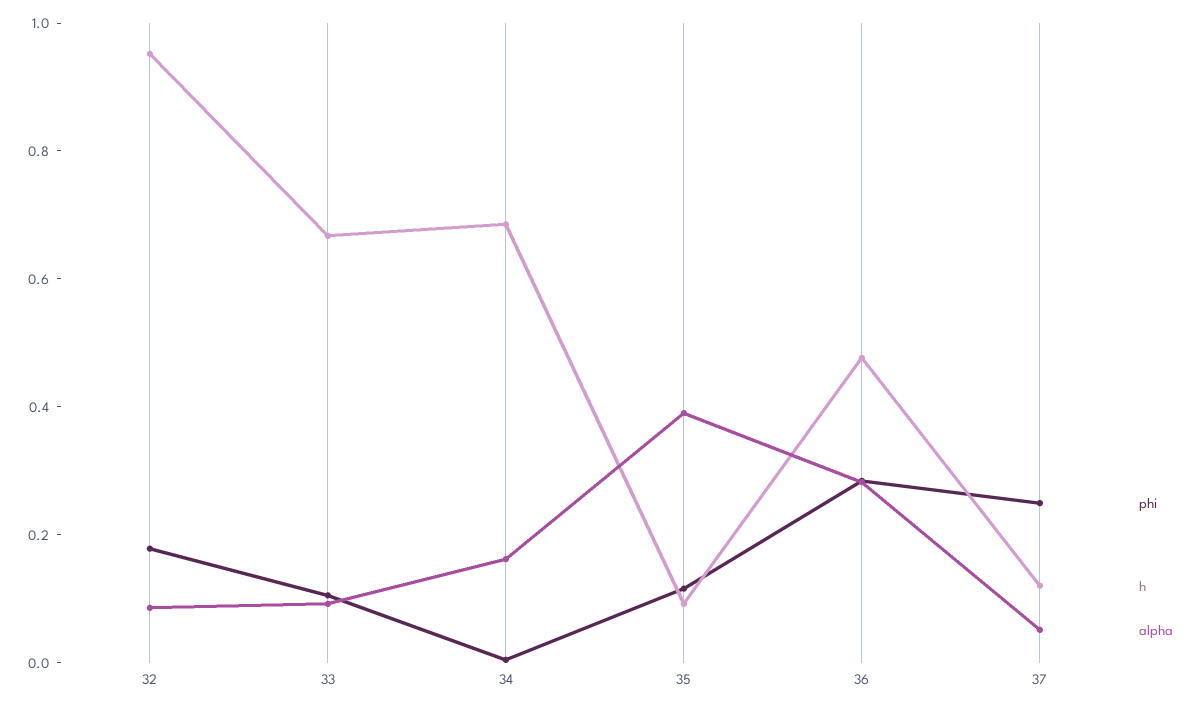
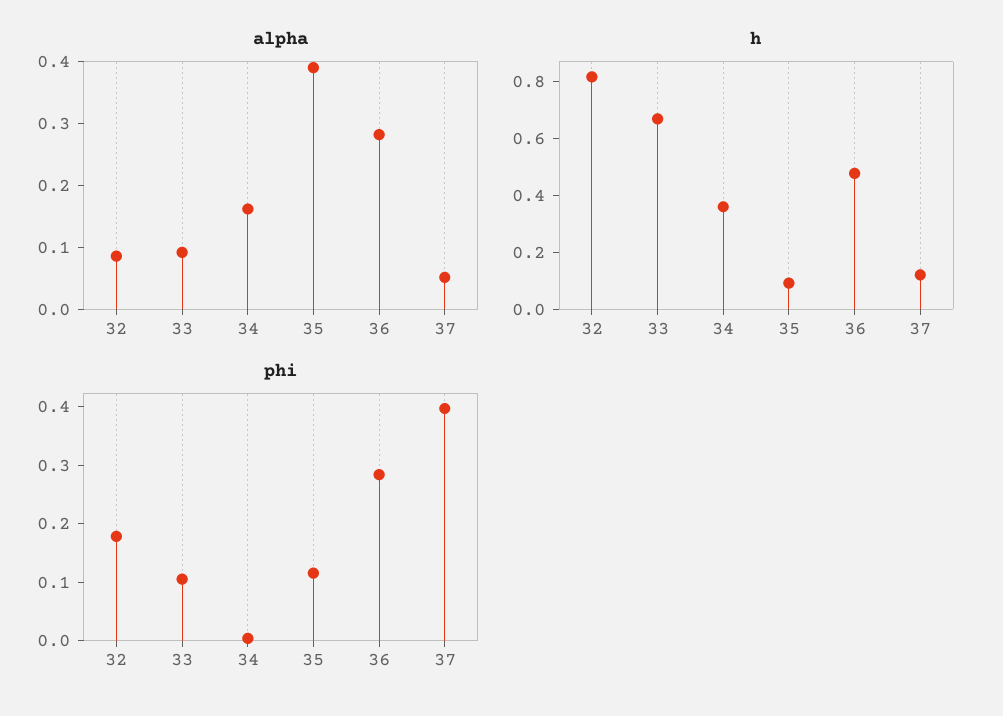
  {
    "phi": {
      "32": 0.18,
      "33": 0.1,
      "34": 0,
      "35": 0.12,
      "36": 0.28,
-     "37": 0.25
+     "37": 0.4
    },
    "h": {
-     "32": 0.95,
+     "32": 0.8,
      "33": 0.65,
-     "34": 0.7,
+     "34": 0.35,
      "35": 0.1,
      "36": 0.5,
      "37": 0.1
    },
    "alpha": {
      "32": 0.08,
      "33": 0.1,
      "34": 0.16,
      "35": 0.4,
      "36": 0.28,
      "37": 0.06
    }
  }

